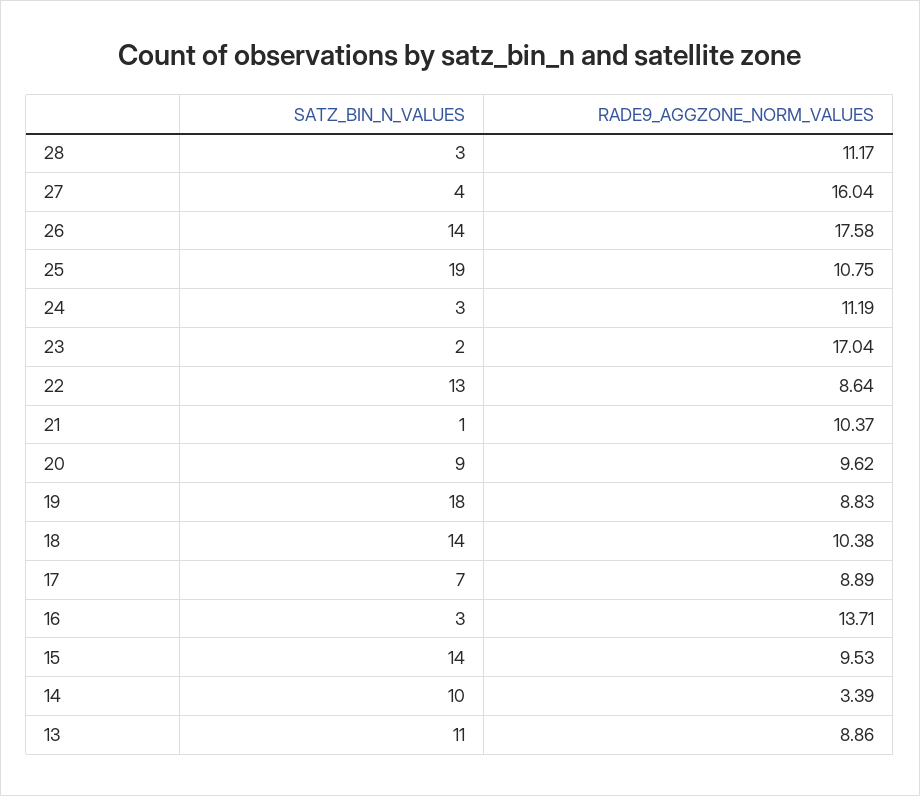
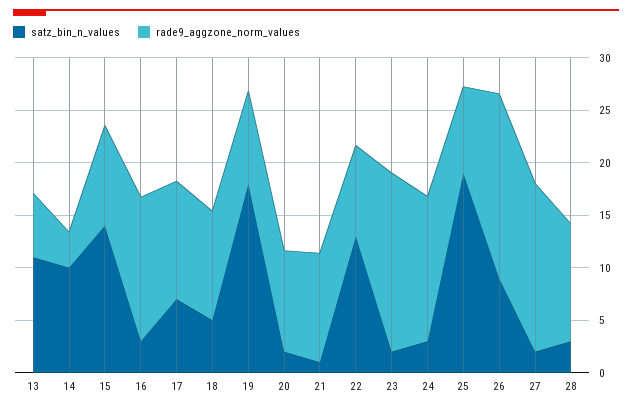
  {
    "SATZ_BIN_N_VALUES": {
      "28": 3,
-     "27": 4,
+     "27": 2,
-     "26": 14,
+     "26": 9,
      "25": 19,
      "24": 3,
      "23": 2,
      "22": 13,
      "21": 1,
-     "20": 9,
+     "20": 2,
      "19": 18,
-     "18": 14,
+     "18": 5,
      "17": 7,
      "16": 3,
      "15": 14,
      "14": 10,
      "13": 11
    },
    "RADE9_AGGZONE_NORM_VALUES": {
      "28": 11.17,
      "27": 16.04,
      "26": 17.58,
-     "25": 10.75,
+     "25": 8,
-     "24": 11.19,
+     "24": 14,
      "23": 17.04,
      "22": 8.64,
      "21": 10.37,
      "20": 9.62,
      "19": 8.83,
      "18": 10.38,
-     "17": 8.89,
+     "17": 11,
      "16": 13.71,
      "15": 9.53,
      "14": 3.39,
-     "13": 8.86
+     "13": 6
    }
  }

